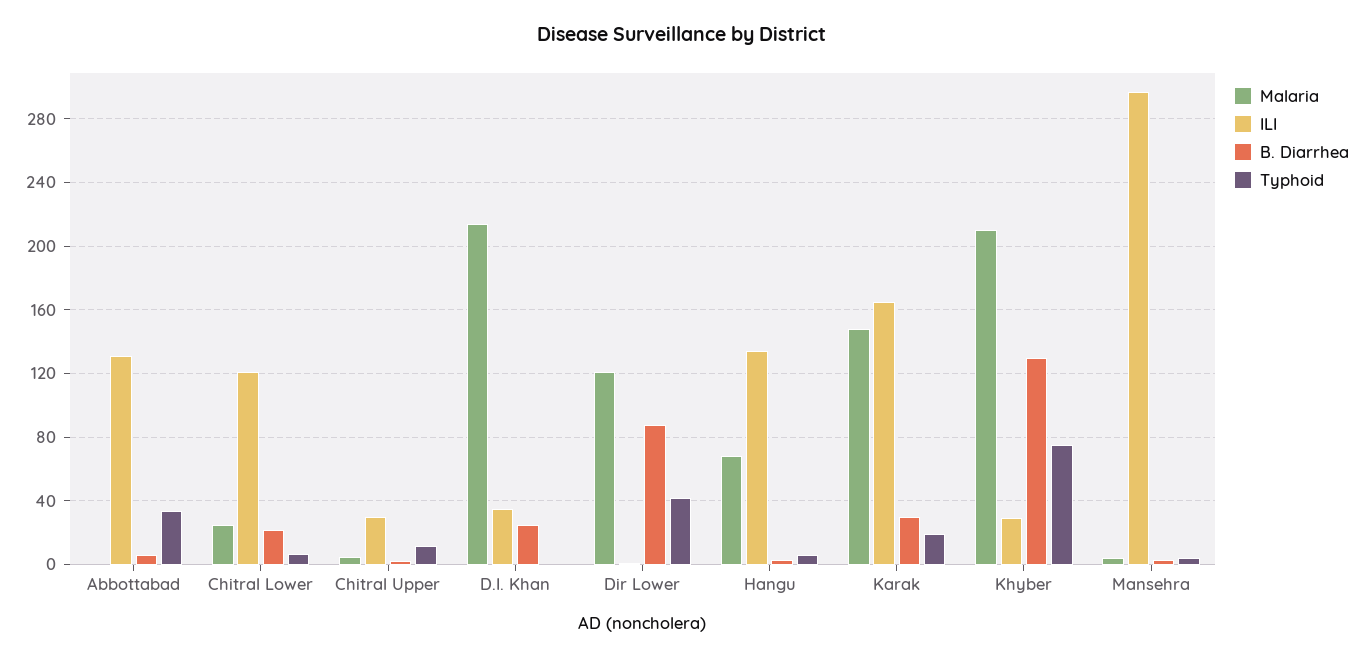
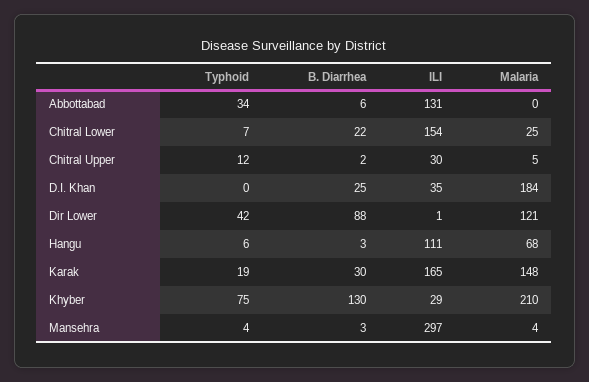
  {
    "Malaria": {
      "Abbottabad": 0,
      "Chitral Lower": 25,
      "Chitral Upper": 5,
-     "D.I. Khan": 215,
+     "D.I. Khan": 184,
      "Dir Lower": 121,
      "Hangu": 68,
      "Karak": 148,
      "Khyber": 210,
      "Mansehra": 4
    },
    "ILI": {
      "Abbottabad": 131,
-     "Chitral Lower": 120,
+     "Chitral Lower": 154,
      "Chitral Upper": 30,
      "D.I. Khan": 35,
      "Dir Lower": 1,
-     "Hangu": 135,
+     "Hangu": 111,
      "Karak": 165,
      "Khyber": 29,
      "Mansehra": 297
    },
    "B. Diarrhea": {
      "Abbottabad": 6,
      "Chitral Lower": 22,
      "Chitral Upper": 2,
      "D.I. Khan": 25,
      "Dir Lower": 88,
      "Hangu": 3,
      "Karak": 30,
      "Khyber": 130,
      "Mansehra": 3
    },
    "Typhoid": {
      "Abbottabad": 34,
      "Chitral Lower": 7,
      "Chitral Upper": 12,
      "D.I. Khan": 0,
      "Dir Lower": 42,
      "Hangu": 6,
      "Karak": 19,
      "Khyber": 75,
      "Mansehra": 4
    }
  }

